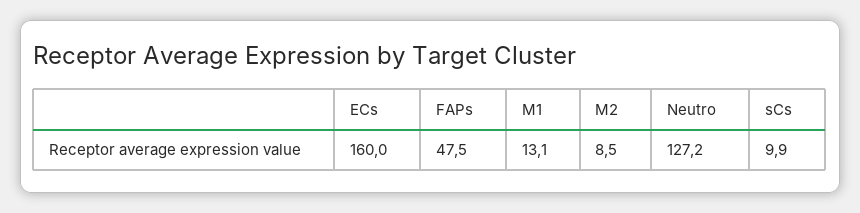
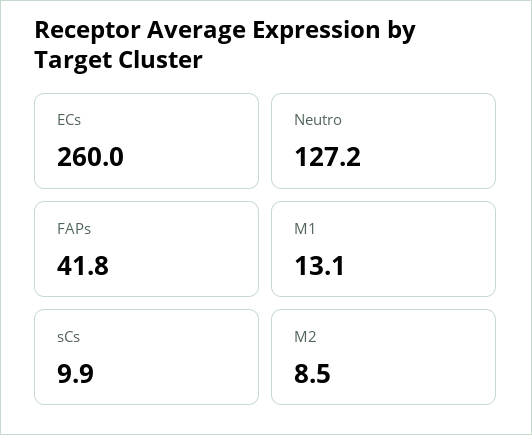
  {
-   "ECs": 160,
+   "ECs": 260,
-   "FAPs": 47.5,
+   "FAPs": 41.8,
    "M1": 13.1,
    "M2": 8.5,
    "Neutro": 127.2,
    "sCs": 9.9
  }

